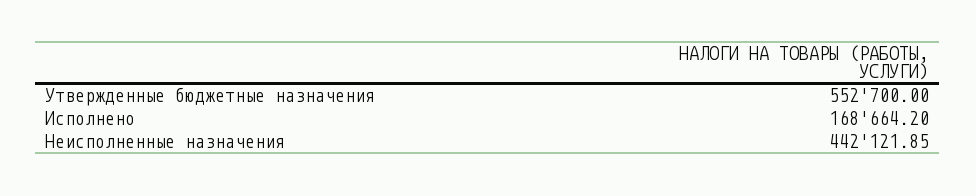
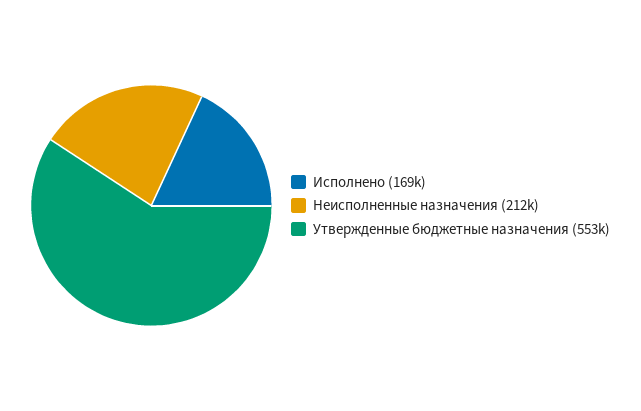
  {
    "Утвержденные бюджетные назначения": 552700,
    "Исполнено": 168664.2,
-   "Неисполненные назначения": 442121.85
+   "Неисполненные назначения": 212000
  }

